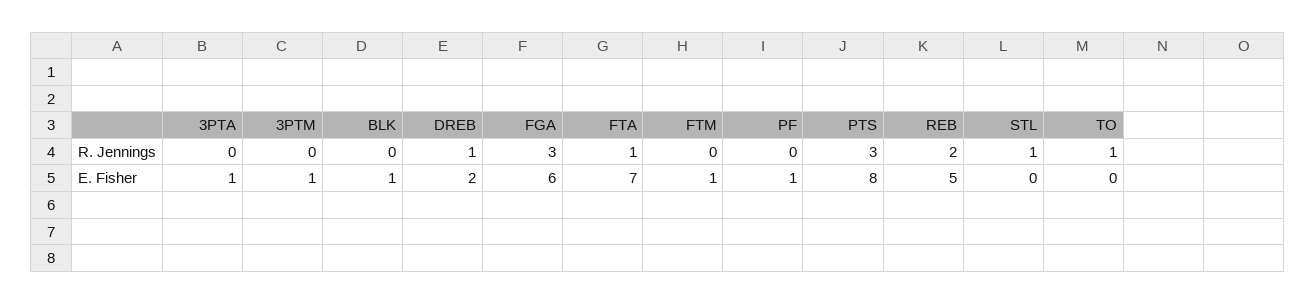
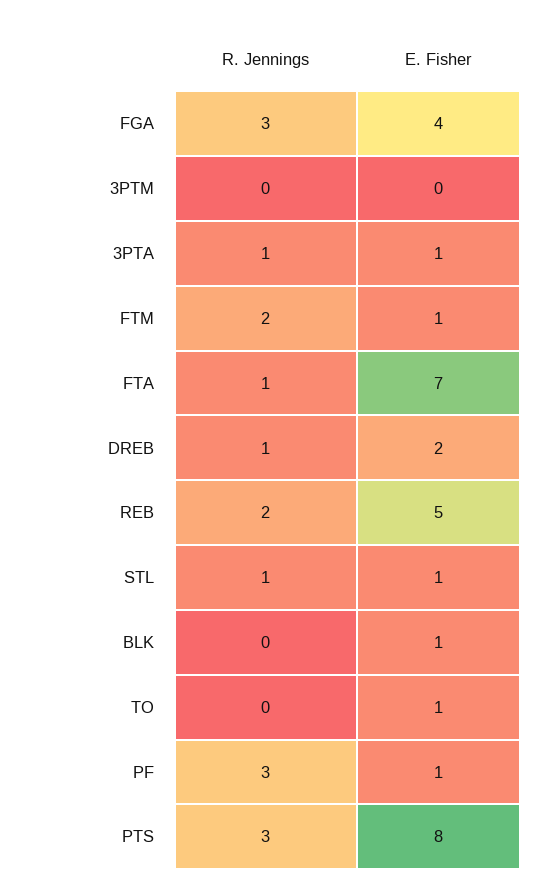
  {
    "3PTA": {
-     "R. Jennings": 0,
+     "R. Jennings": 1,
      "E. Fisher": 1
    },
    "3PTM": {
      "R. Jennings": 0,
-     "E. Fisher": 1
+     "E. Fisher": 0
    },
    "BLK": {
      "R. Jennings": 0,
      "E. Fisher": 1
    },
    "DREB": {
      "R. Jennings": 1,
      "E. Fisher": 2
    },
    "FGA": {
      "R. Jennings": 3,
-     "E. Fisher": 6
+     "E. Fisher": 4
    },
    "FTA": {
      "R. Jennings": 1,
      "E. Fisher": 7
    },
    "FTM": {
-     "R. Jennings": 0,
+     "R. Jennings": 2,
      "E. Fisher": 1
    },
    "PF": {
-     "R. Jennings": 0,
+     "R. Jennings": 3,
      "E. Fisher": 1
    },
    "PTS": {
      "R. Jennings": 3,
      "E. Fisher": 8
    },
    "REB": {
      "R. Jennings": 2,
      "E. Fisher": 5
    },
    "STL": {
      "R. Jennings": 1,
-     "E. Fisher": 0
+     "E. Fisher": 1
    },
    "TO": {
-     "R. Jennings": 1,
+     "R. Jennings": 0,
-     "E. Fisher": 0
+     "E. Fisher": 1
    }
  }

